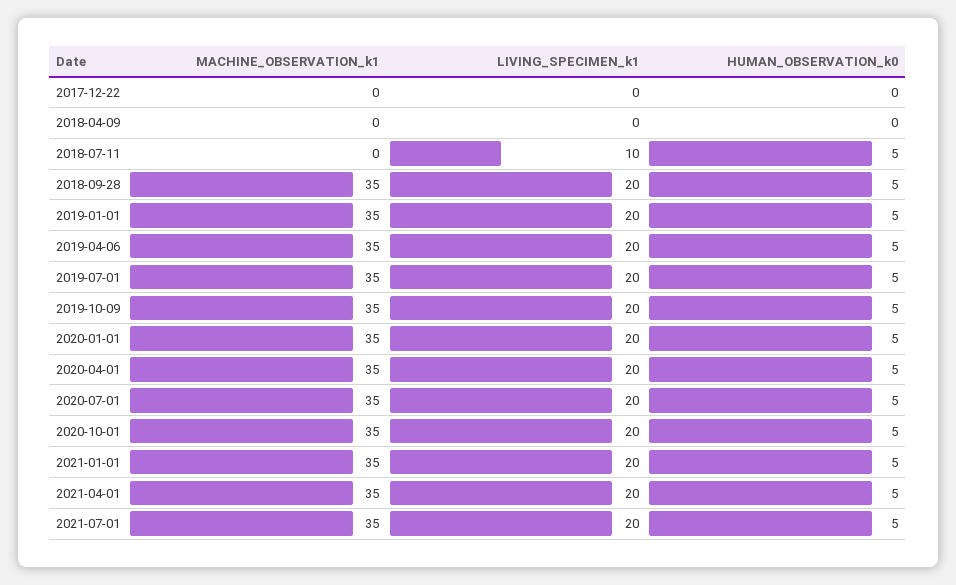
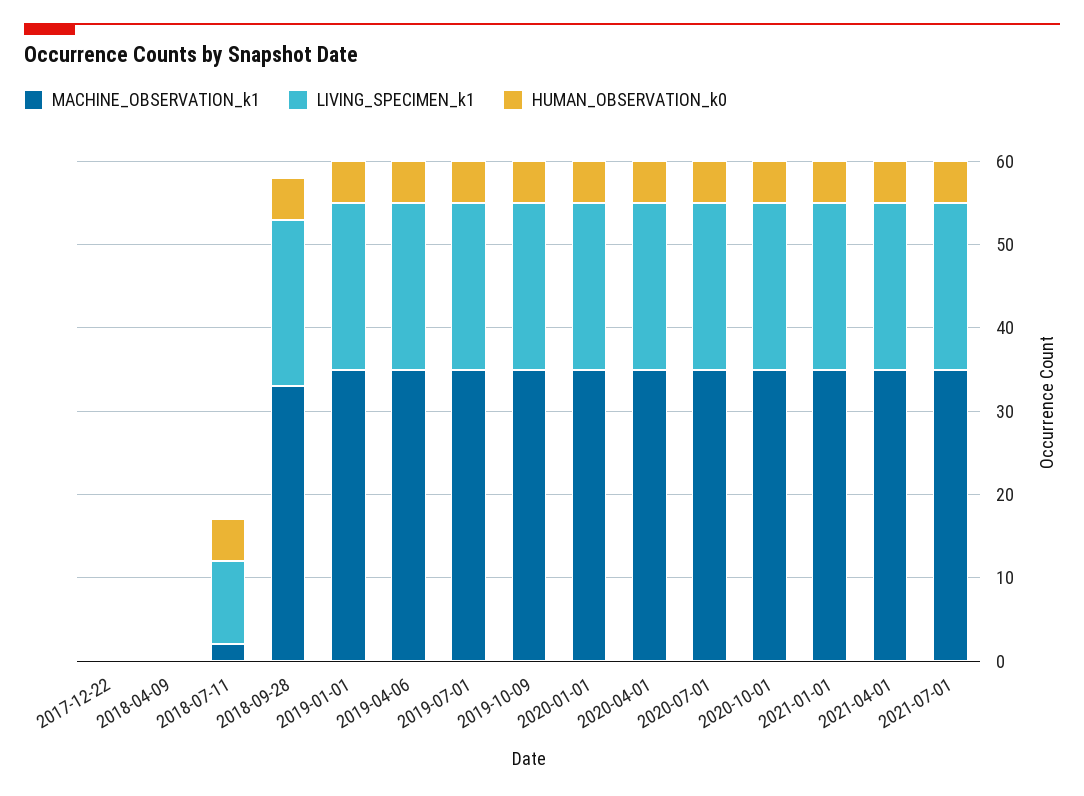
  {
    "MACHINE_OBSERVATION_k1": {
      "2017-12-22": 0,
      "2018-04-09": 0,
-     "2018-07-11": 0,
+     "2018-07-11": 2,
-     "2018-09-28": 35,
+     "2018-09-28": 33,
      "2019-01-01": 35,
      "2019-04-06": 35,
      "2019-07-01": 35,
      "2019-10-09": 35,
      "2020-01-01": 35,
      "2020-04-01": 35,
      "2020-07-01": 35,
      "2020-10-01": 35,
      "2021-01-01": 35,
      "2021-04-01": 35,
      "2021-07-01": 35
    },
    "LIVING_SPECIMEN_k1": {
      "2017-12-22": 0,
      "2018-04-09": 0,
      "2018-07-11": 10,
      "2018-09-28": 20,
      "2019-01-01": 20,
      "2019-04-06": 20,
      "2019-07-01": 20,
      "2019-10-09": 20,
      "2020-01-01": 20,
      "2020-04-01": 20,
      "2020-07-01": 20,
      "2020-10-01": 20,
      "2021-01-01": 20,
      "2021-04-01": 20,
      "2021-07-01": 20
    },
    "HUMAN_OBSERVATION_k0": {
      "2017-12-22": 0,
      "2018-04-09": 0,
      "2018-07-11": 5,
      "2018-09-28": 5,
      "2019-01-01": 5,
      "2019-04-06": 5,
      "2019-07-01": 5,
      "2019-10-09": 5,
      "2020-01-01": 5,
      "2020-04-01": 5,
      "2020-07-01": 5,
      "2020-10-01": 5,
      "2021-01-01": 5,
      "2021-04-01": 5,
      "2021-07-01": 5
    }
  }

